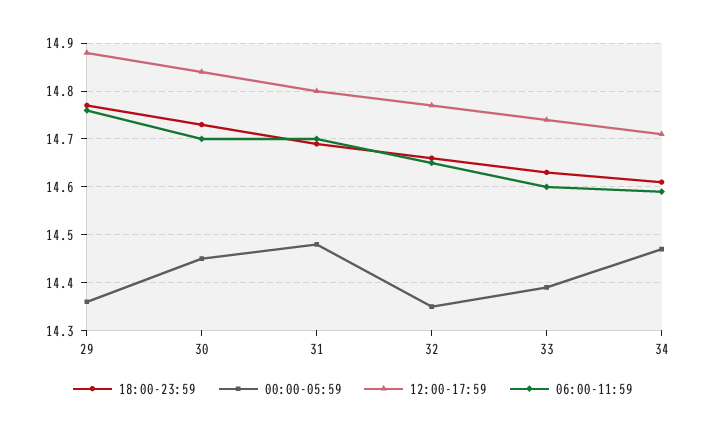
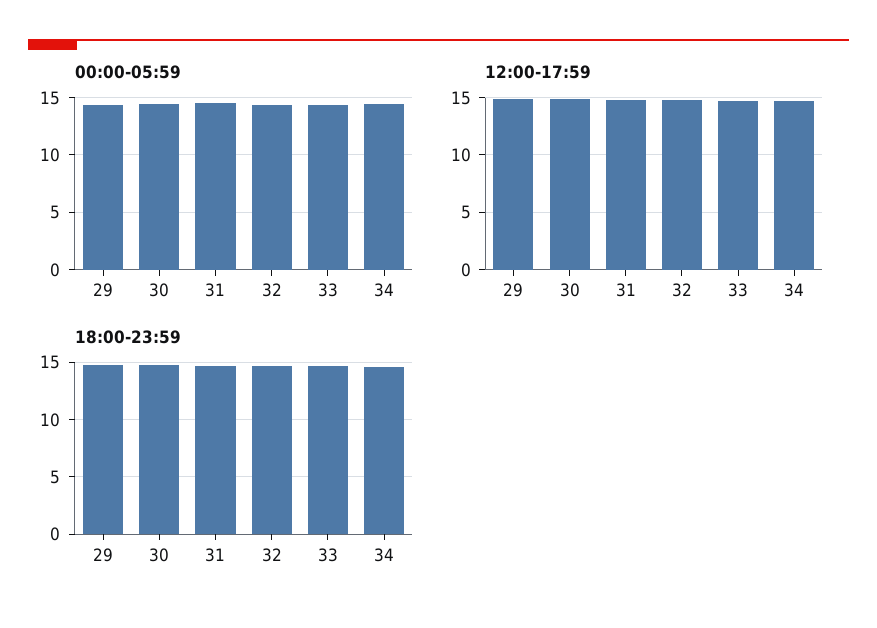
  {
    "18:00-23:59": {
      "29": 14.75,
      "30": 14.75,
      "31": 14.7,
      "32": 14.65,
      "33": 14.65,
      "34": 14.6
    },
    "00:00-05:59": {
      "29": 14.35,
      "30": 14.45,
      "31": 14.5,
      "32": 14.35,
      "33": 14.4,
      "34": 14.45
    },
    "12:00-17:59": {
      "29": 14.9,
      "30": 14.85,
      "31": 14.8,
      "32": 14.75,
      "33": 14.75,
      "34": 14.7
-   },
+   }
-   "06:00-11:59": {
-     "29": 14.75,
-     "30": 14.7,
-     "31": 14.7,
-     "32": 14.65,
-     "33": 14.6,
-     "34": 14.6
-   }
  }

